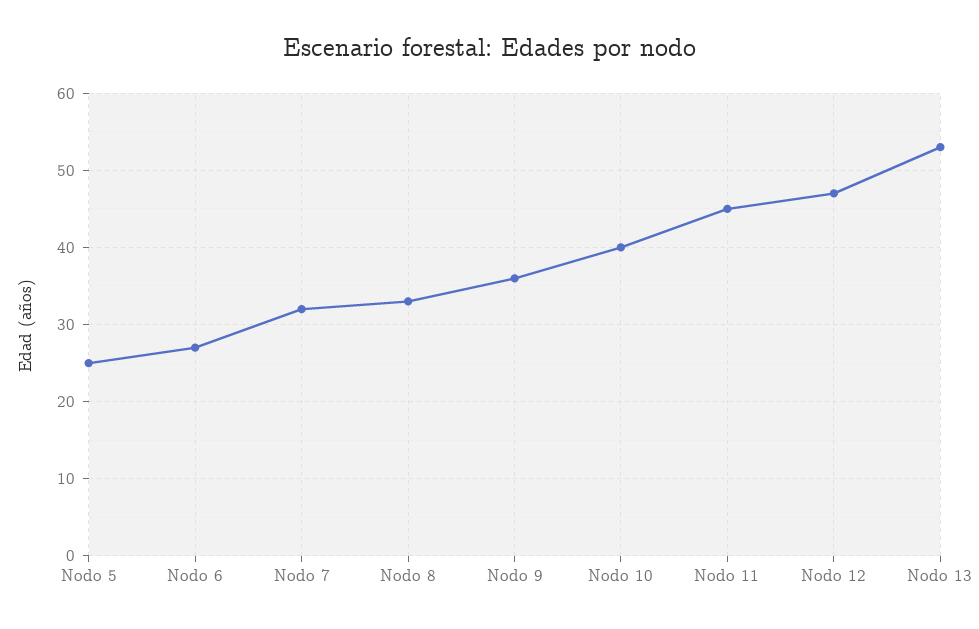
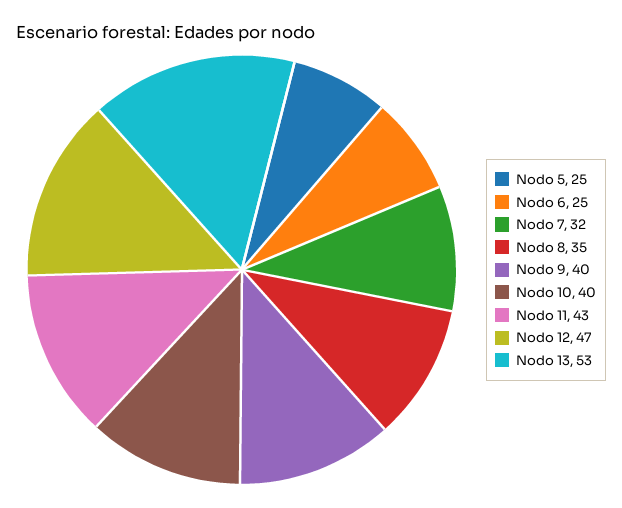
  {
    "Nodo 5": 25,
-   "Nodo 6": 27,
+   "Nodo 6": 25,
    "Nodo 7": 32,
-   "Nodo 8": 33,
+   "Nodo 8": 35,
-   "Nodo 9": 36,
+   "Nodo 9": 40,
    "Nodo 10": 40,
-   "Nodo 11": 45,
+   "Nodo 11": 43,
    "Nodo 12": 47,
    "Nodo 13": 53
  }

